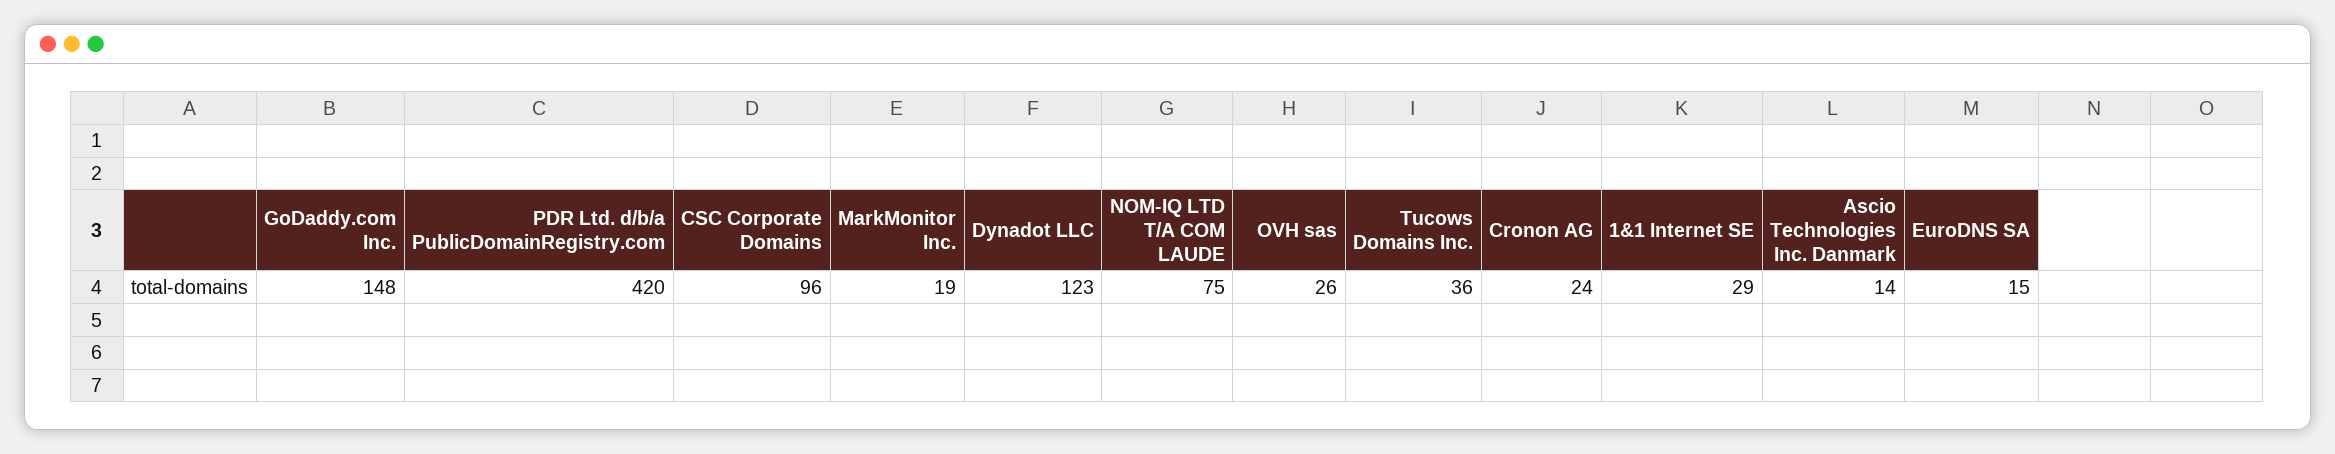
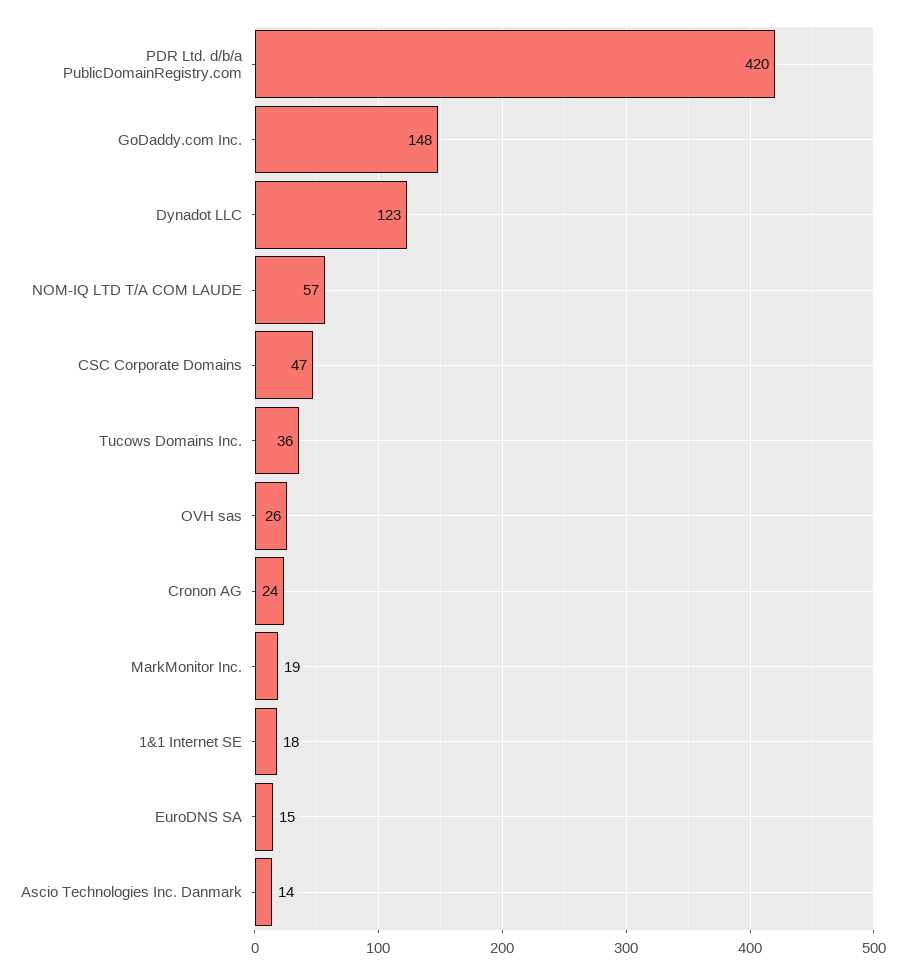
  {
    "GoDaddy.com Inc.": 148,
    "PDR Ltd. d/b/a PublicDomainRegistry.com": 420,
-   "CSC Corporate Domains": 96,
+   "CSC Corporate Domains": 47,
    "MarkMonitor Inc.": 19,
    "Dynadot LLC": 123,
-   "NOM-IQ LTD T/A COM LAUDE": 75,
+   "NOM-IQ LTD T/A COM LAUDE": 57,
    "OVH sas": 26,
    "Tucows Domains Inc.": 36,
    "Cronon AG": 24,
-   "1&1 Internet SE": 29,
+   "1&1 Internet SE": 18,
    "Ascio Technologies Inc. Danmark": 14,
    "EuroDNS SA": 15
  }

